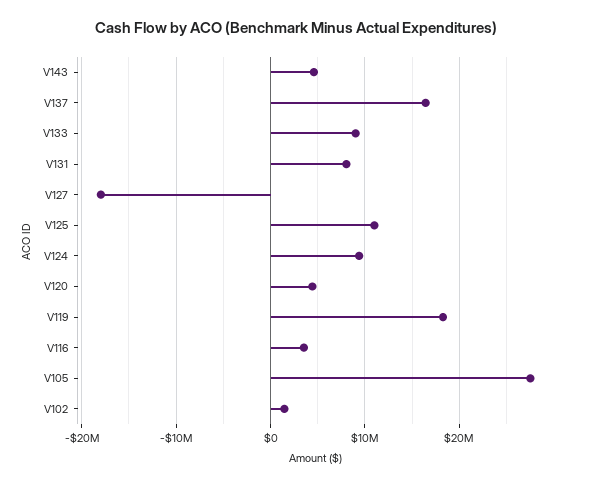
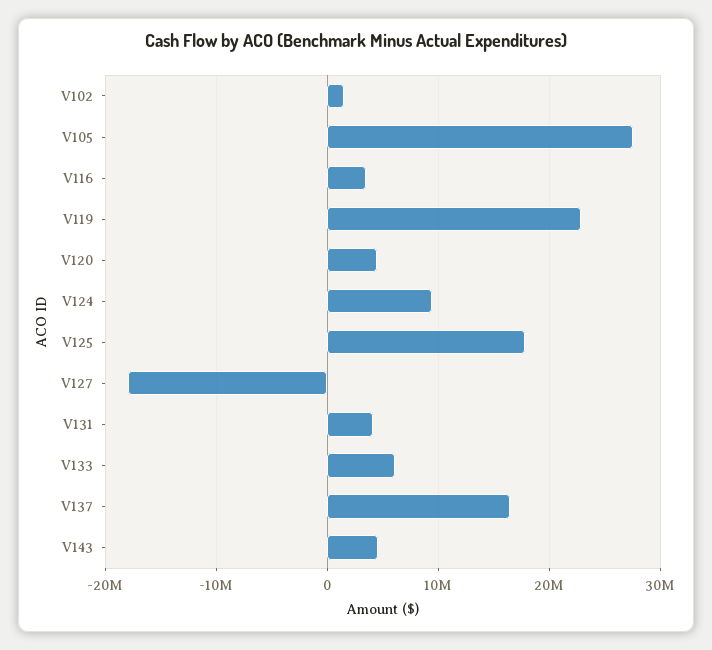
  {
    "V143": 5000000,
    "V137": 16000000,
-   "V133": 9000000,
+   "V133": 6000000,
-   "V131": 8000000,
+   "V131": 4000000,
    "V127": -18000000,
-   "V125": 11000000,
+   "V125": 18000000,
    "V124": 9000000,
    "V120": 4000000,
-   "V119": 18000000,
+   "V119": 23000000,
    "V116": 4000000,
    "V105": 28000000,
    "V102": 1000000
  }

